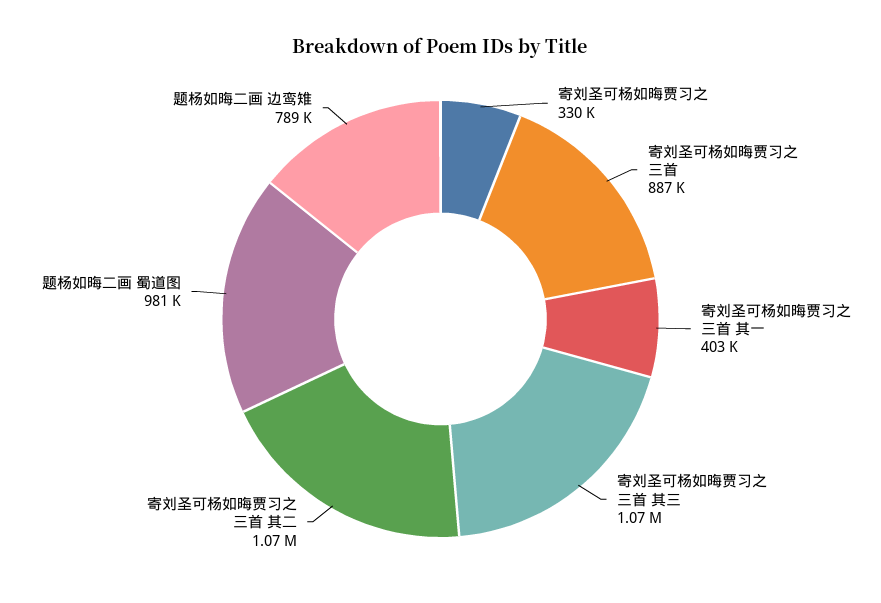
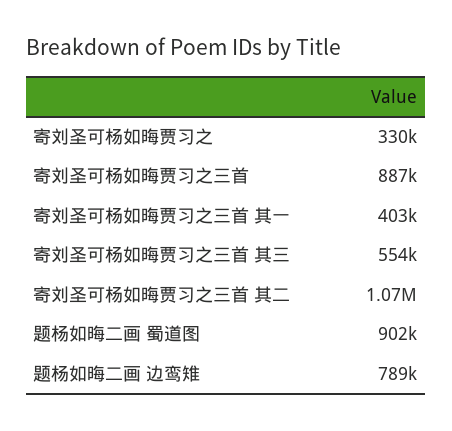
  {
    "寄刘圣可杨如晦贾习之": 330000,
    "寄刘圣可杨如晦贾习之三首": 887000,
    "寄刘圣可杨如晦贾习之三首 其一": 403000,
-   "寄刘圣可杨如晦贾习之三首 其三": 1070000,
+   "寄刘圣可杨如晦贾习之三首 其三": 554000,
    "寄刘圣可杨如晦贾习之三首 其二": 1070000,
-   "题杨如晦二画 蜀道图": 981000,
+   "题杨如晦二画 蜀道图": 902000,
    "题杨如晦二画 边鸾雉": 789000
  }

